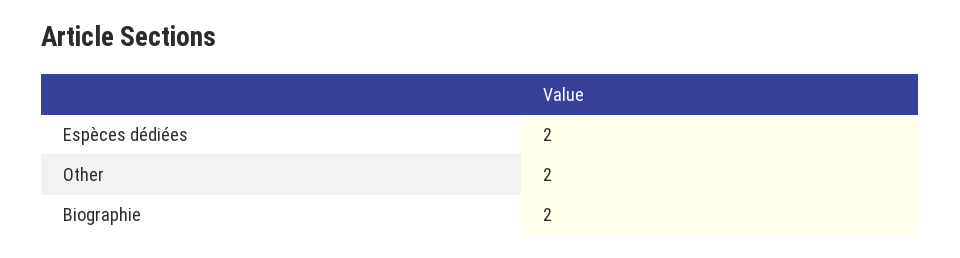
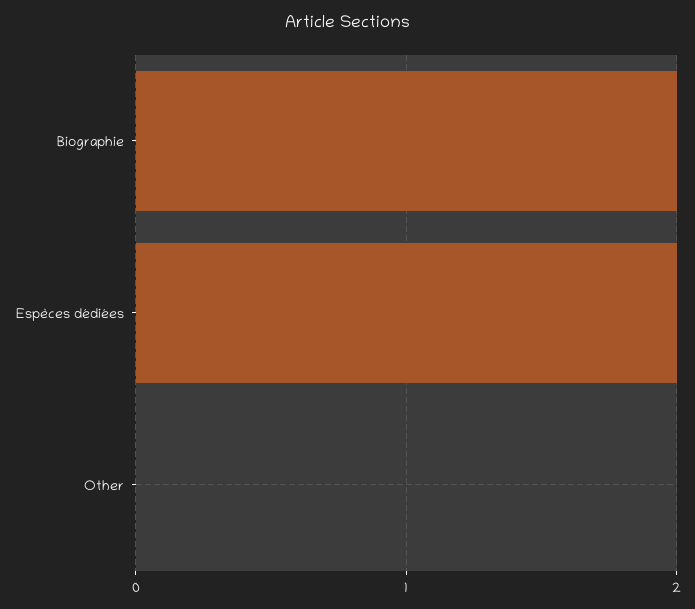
  {
    "Espèces dédiées": 2,
-   "Other": 2,
+   "Other": 0,
    "Biographie": 2
  }

